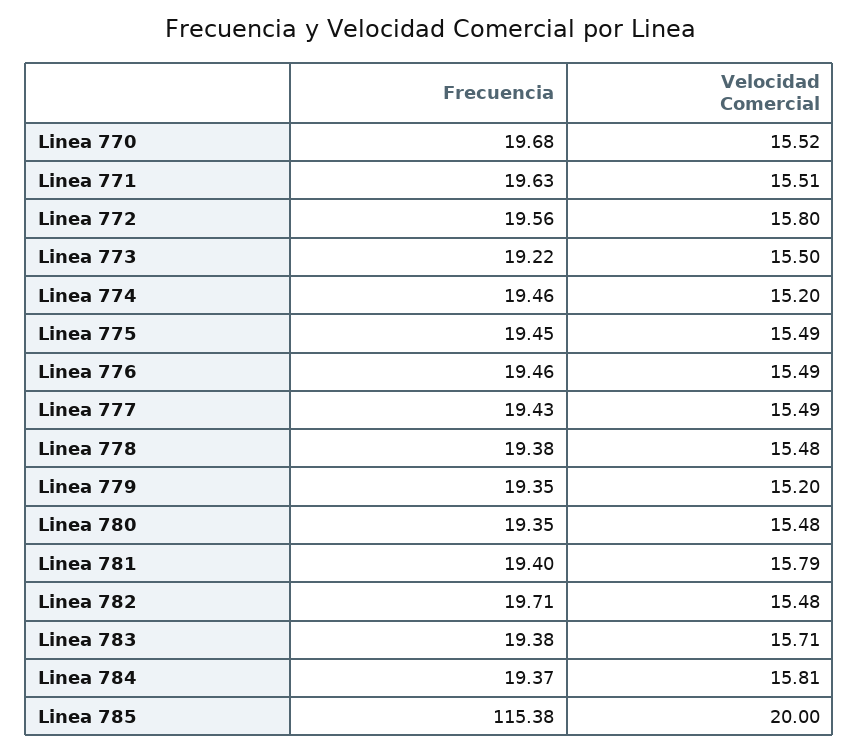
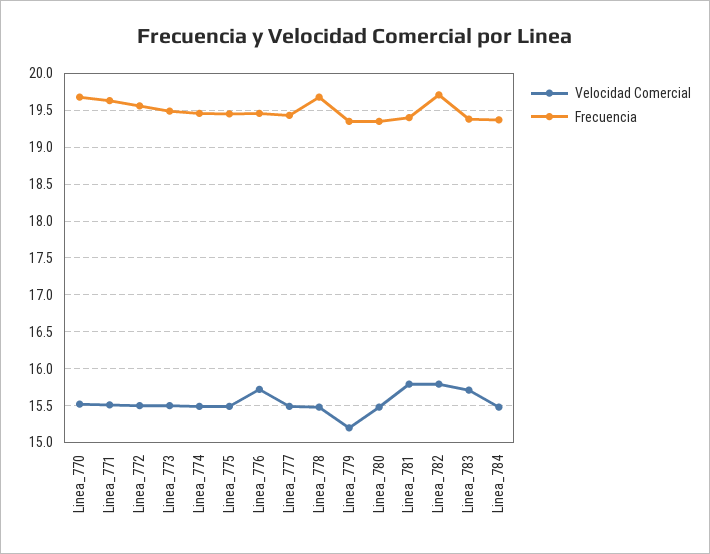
  {
    "Frecuencia": {
      "Linea 770": 19.68,
      "Linea 771": 19.63,
      "Linea 772": 19.56,
-     "Linea 773": 19.22,
+     "Linea 773": 19.5,
      "Linea 774": 19.46,
      "Linea 775": 19.45,
      "Linea 776": 19.46,
      "Linea 777": 19.43,
-     "Linea 778": 19.38,
+     "Linea 778": 19.7,
      "Linea 779": 19.35,
      "Linea 780": 19.35,
      "Linea 781": 19.4,
      "Linea 782": 19.71,
      "Linea 783": 19.38,
-     "Linea 784": 19.37,
+     "Linea 784": 19.37
-     "Linea 785": 115.38
    },
    "Velocidad Comercial": {
      "Linea 770": 15.52,
      "Linea 771": 15.51,
-     "Linea 772": 15.8,
+     "Linea 772": 15.5,
      "Linea 773": 15.5,
-     "Linea 774": 15.2,
+     "Linea 774": 15.5,
      "Linea 775": 15.49,
-     "Linea 776": 15.49,
+     "Linea 776": 15.7,
      "Linea 777": 15.49,
      "Linea 778": 15.48,
      "Linea 779": 15.2,
      "Linea 780": 15.48,
      "Linea 781": 15.79,
-     "Linea 782": 15.48,
+     "Linea 782": 15.8,
      "Linea 783": 15.71,
-     "Linea 784": 15.81,
+     "Linea 784": 15.5
-     "Linea 785": 20
    }
  }

